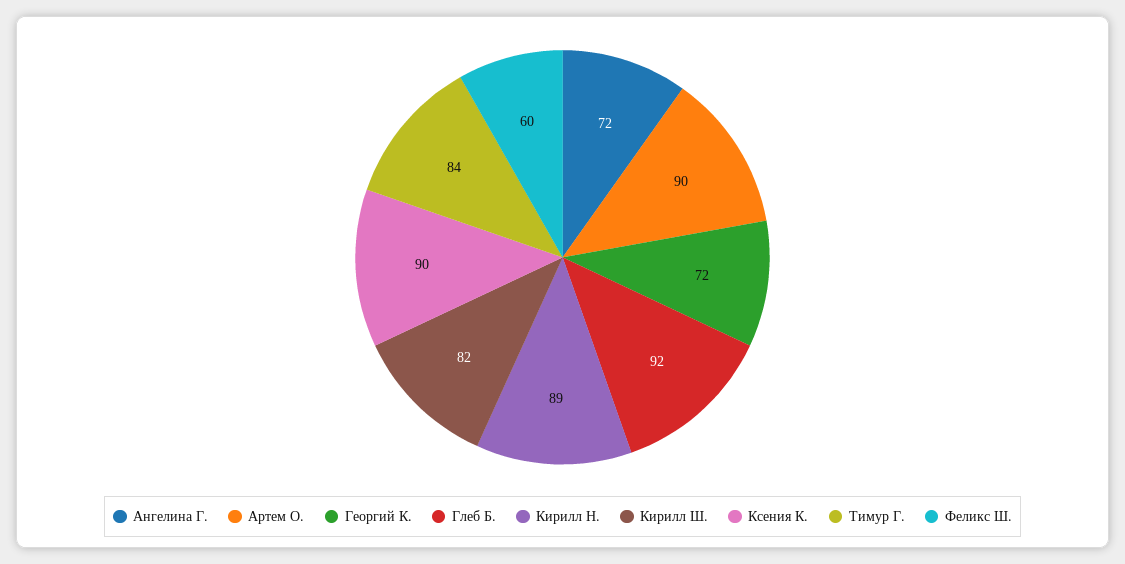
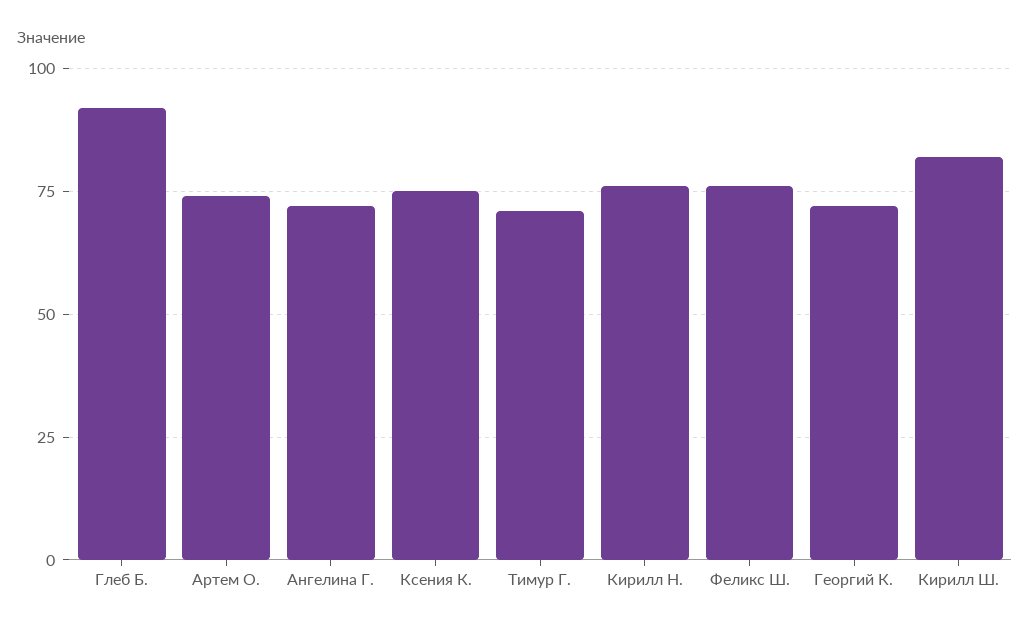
  {
    "Ангелина Г.": 72,
-   "Артем О.": 90,
+   "Артем О.": 75,
    "Георгий К.": 72,
    "Глеб Б.": 92,
-   "Кирилл Н.": 89,
+   "Кирилл Н.": 75,
    "Кирилл Ш.": 82,
-   "Ксения К.": 90,
+   "Ксения К.": 75,
-   "Тимур Г.": 84,
+   "Тимур Г.": 70,
-   "Феликс Ш.": 60
+   "Феликс Ш.": 75
  }

